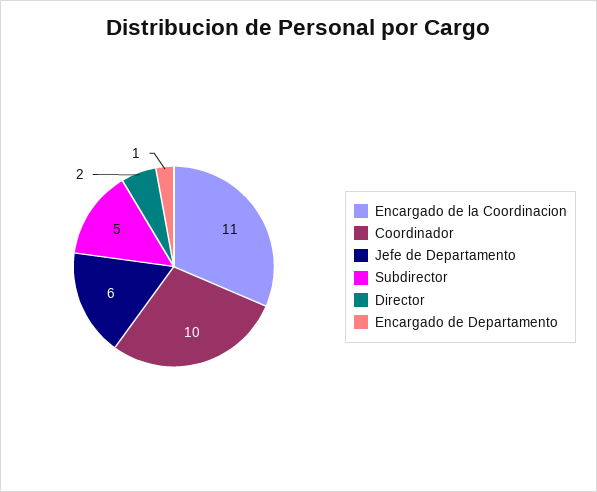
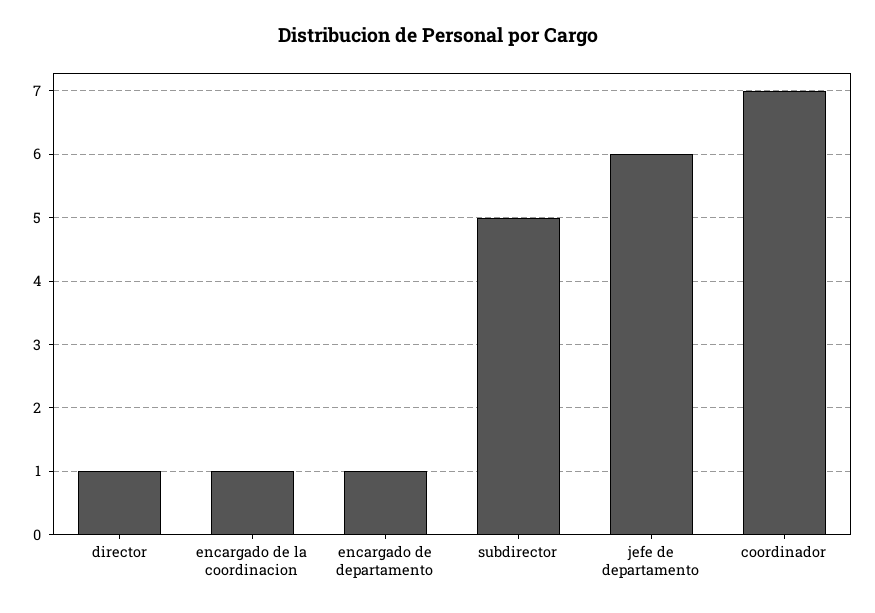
  {
-   "Encargado de la Coordinacion": 11,
+   "Encargado de la Coordinacion": 1,
-   "Coordinador": 10,
+   "Coordinador": 7,
    "Jefe de Departamento": 6,
    "Subdirector": 5,
-   "Director": 2,
+   "Director": 1,
    "Encargado de Departamento": 1
  }

